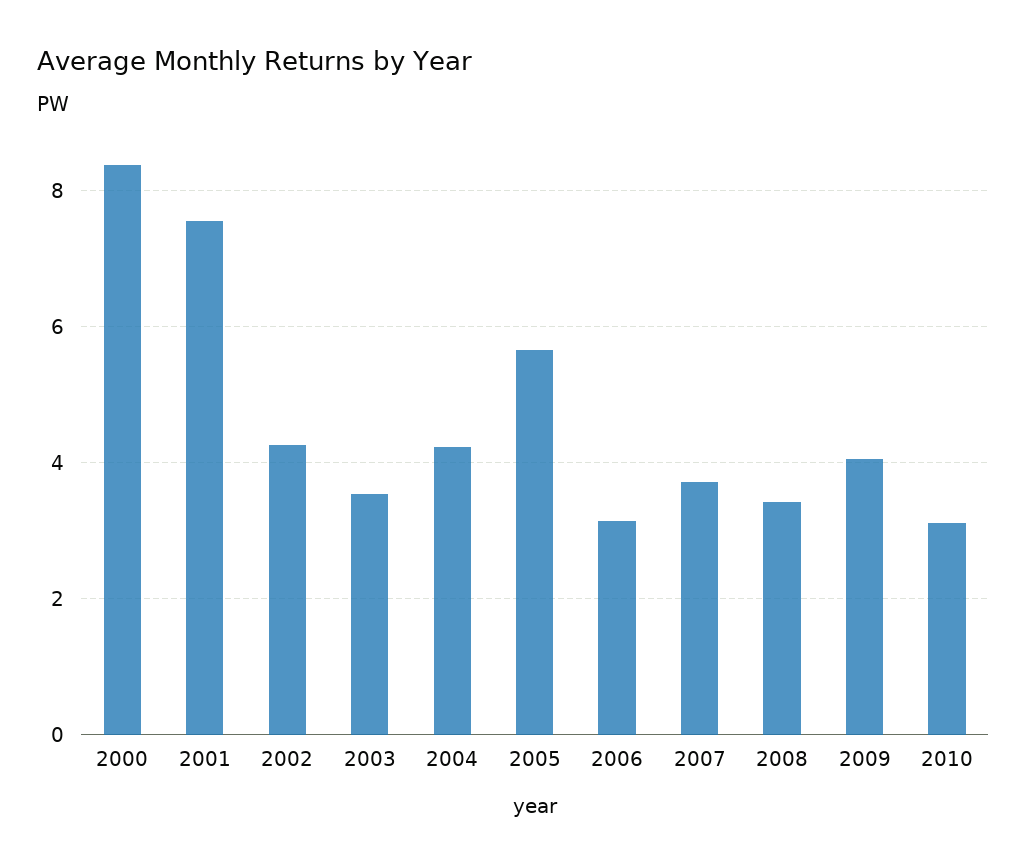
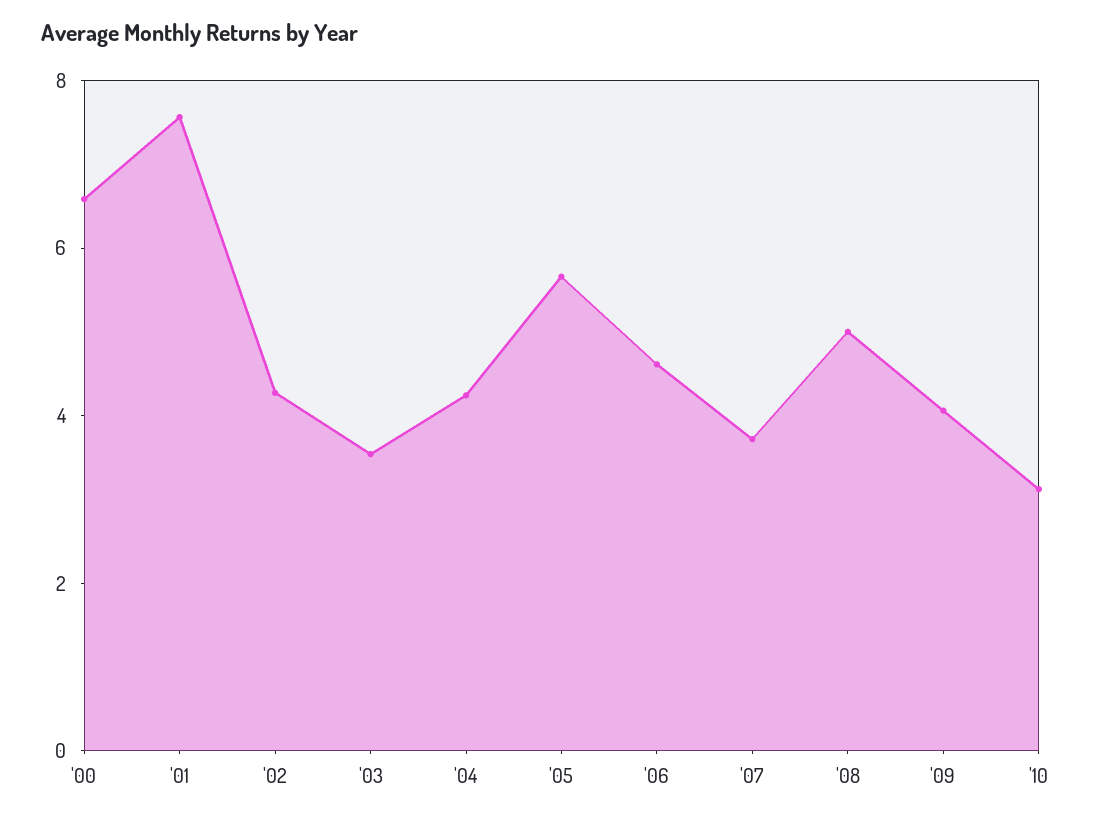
  {
-   "2000": 8.4,
+   "2000": 6.5,
    "2001": 7.6,
    "2002": 4.2,
    "2003": 3.6,
    "2004": 4.2,
    "2005": 5.6,
-   "2006": 3.2,
+   "2006": 4.5,
    "2007": 3.8,
-   "2008": 3.4,
+   "2008": 5,
    "2009": 4,
    "2010": 3.2
  }

